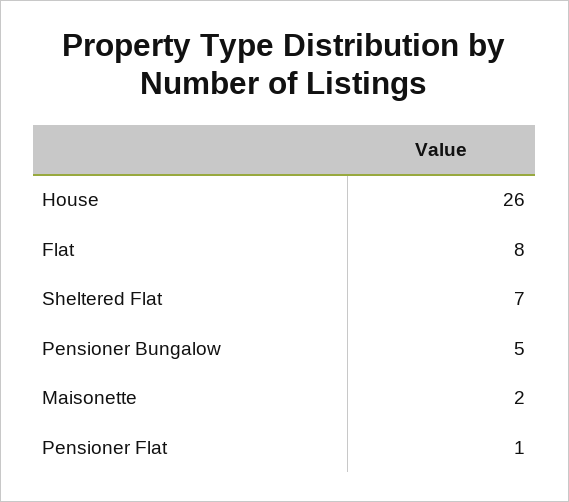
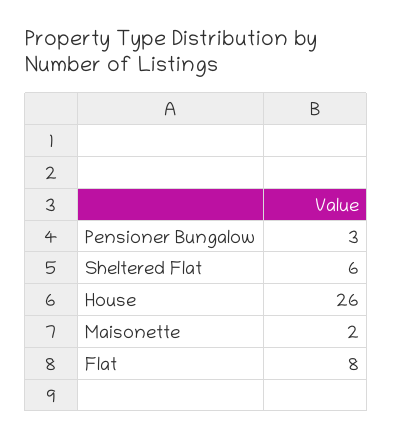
  {
    "House": 26,
    "Flat": 8,
-   "Sheltered Flat": 7,
+   "Sheltered Flat": 6,
-   "Pensioner Bungalow": 5,
+   "Pensioner Bungalow": 3,
-   "Maisonette": 2,
+   "Maisonette": 2
-   "Pensioner Flat": 1
  }

